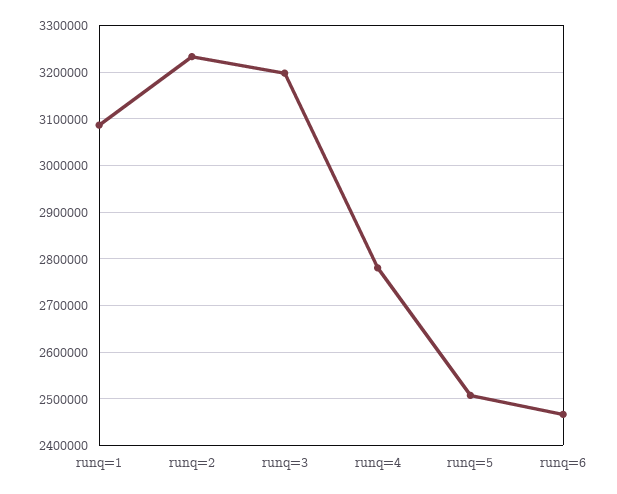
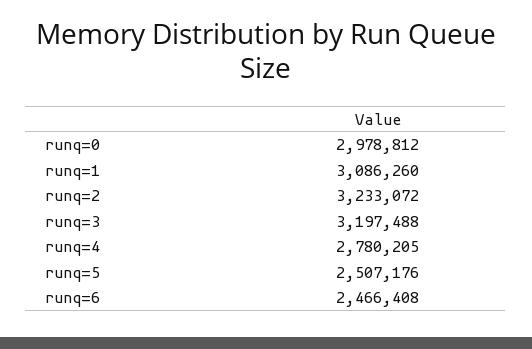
  {
    "runq=1": 3086260,
    "runq=2": 3233072,
    "runq=3": 3197488,
    "runq=4": 2780205,
    "runq=5": 2507176,
-   "runq=6": 2466408
+   "runq=6": 2466408,
+   "runq=0": 2978812
  }

